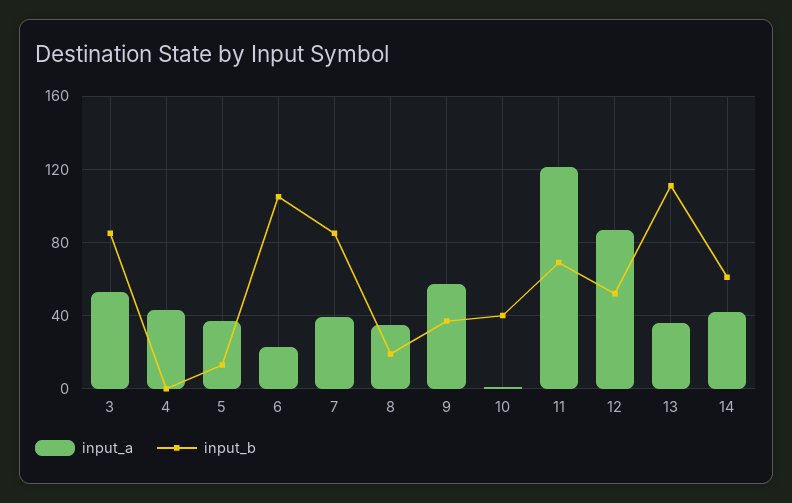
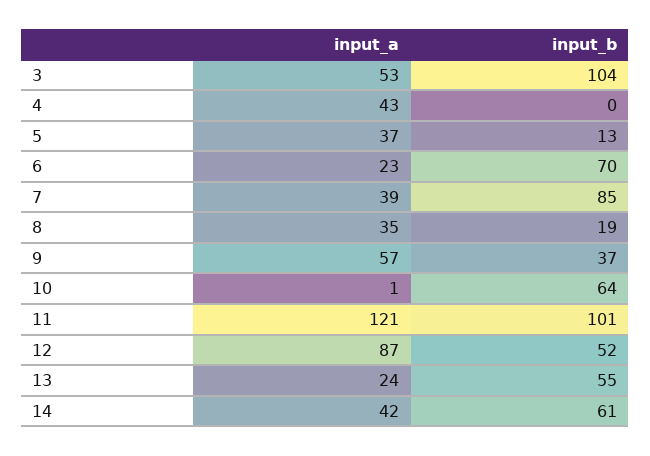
  {
    "input_a": {
      "3": 53,
      "4": 43,
      "5": 37,
      "6": 23,
      "7": 39,
      "8": 35,
      "9": 57,
      "10": 1,
      "11": 121,
      "12": 87,
-     "13": 35,
+     "13": 24,
      "14": 42
    },
    "input_b": {
-     "3": 85,
+     "3": 104,
      "4": 0,
      "5": 13,
-     "6": 105,
+     "6": 70,
      "7": 85,
      "8": 19,
      "9": 37,
-     "10": 40,
+     "10": 64,
-     "11": 70,
+     "11": 101,
      "12": 52,
-     "13": 110,
+     "13": 55,
      "14": 61
    }
  }

